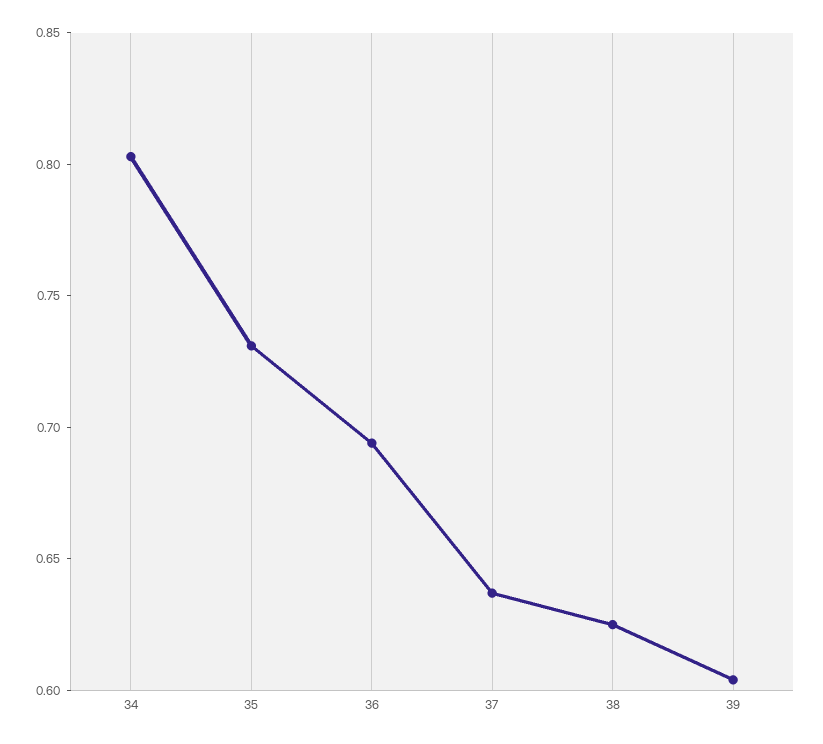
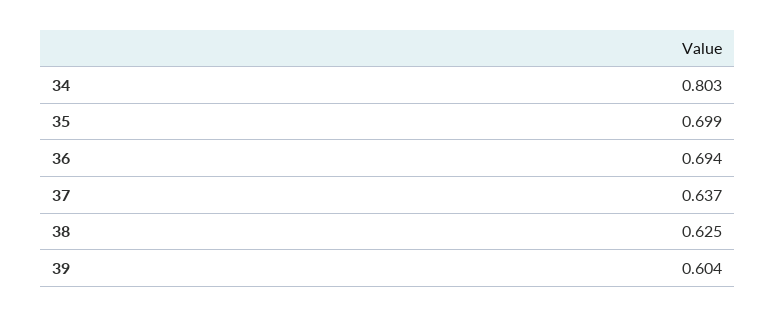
  {
    "34": 0.803,
-   "35": 0.73,
+   "35": 0.699,
    "36": 0.694,
    "37": 0.637,
    "38": 0.625,
    "39": 0.604
  }

